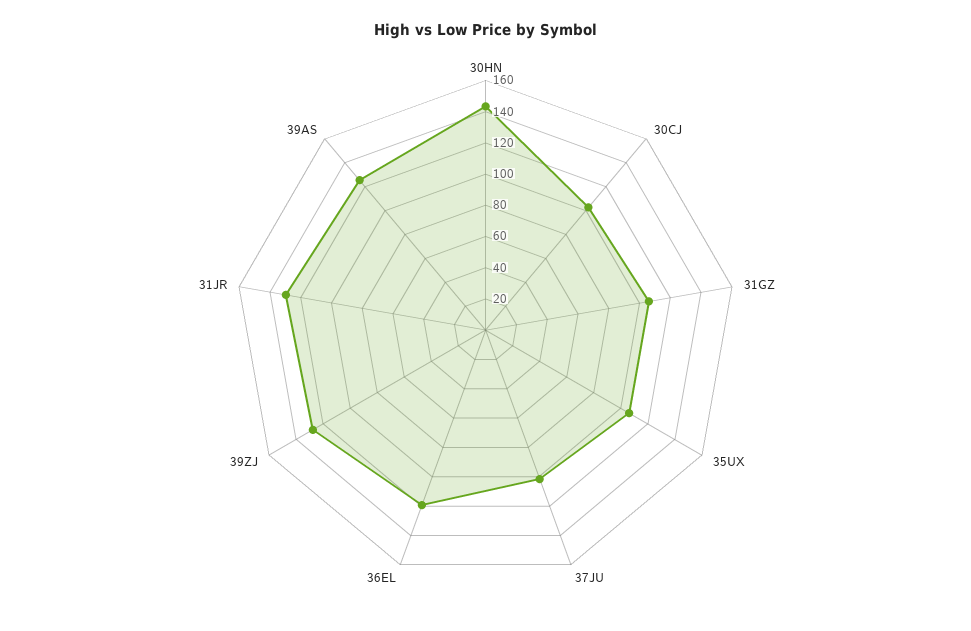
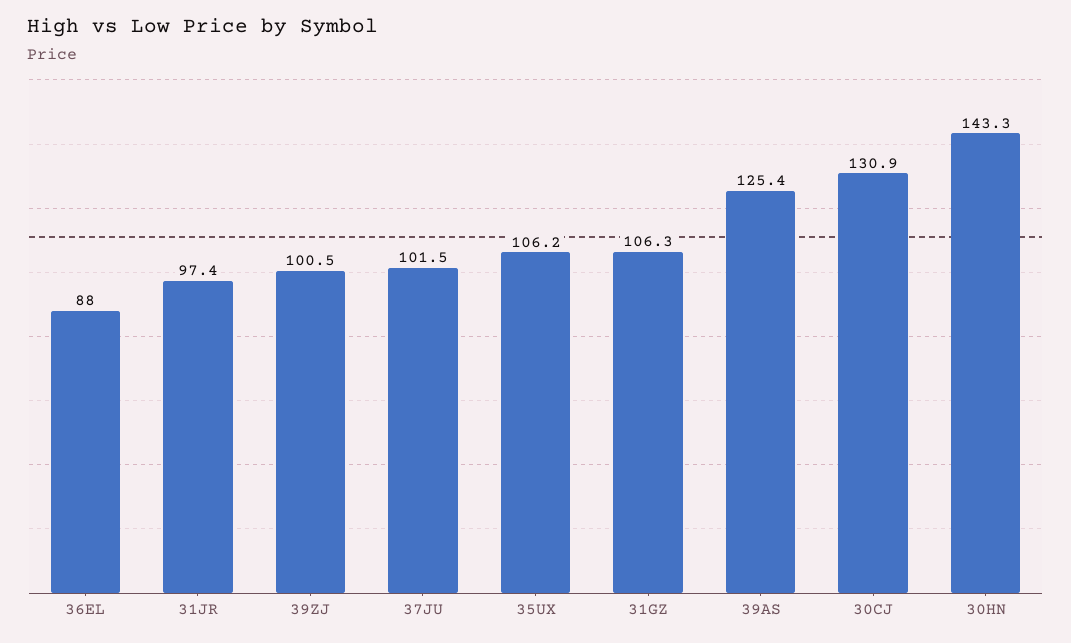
  {
    "30HN": 143.3,
-   "30CJ": 100,
+   "30CJ": 130.9,
    "31GZ": 106.3,
    "35UX": 106.2,
    "37JU": 101.5,
-   "36EL": 120,
+   "36EL": 88,
-   "39ZJ": 130,
+   "39ZJ": 100.5,
-   "31JR": 130,
+   "31JR": 97.4,
    "39AS": 125.4
  }

